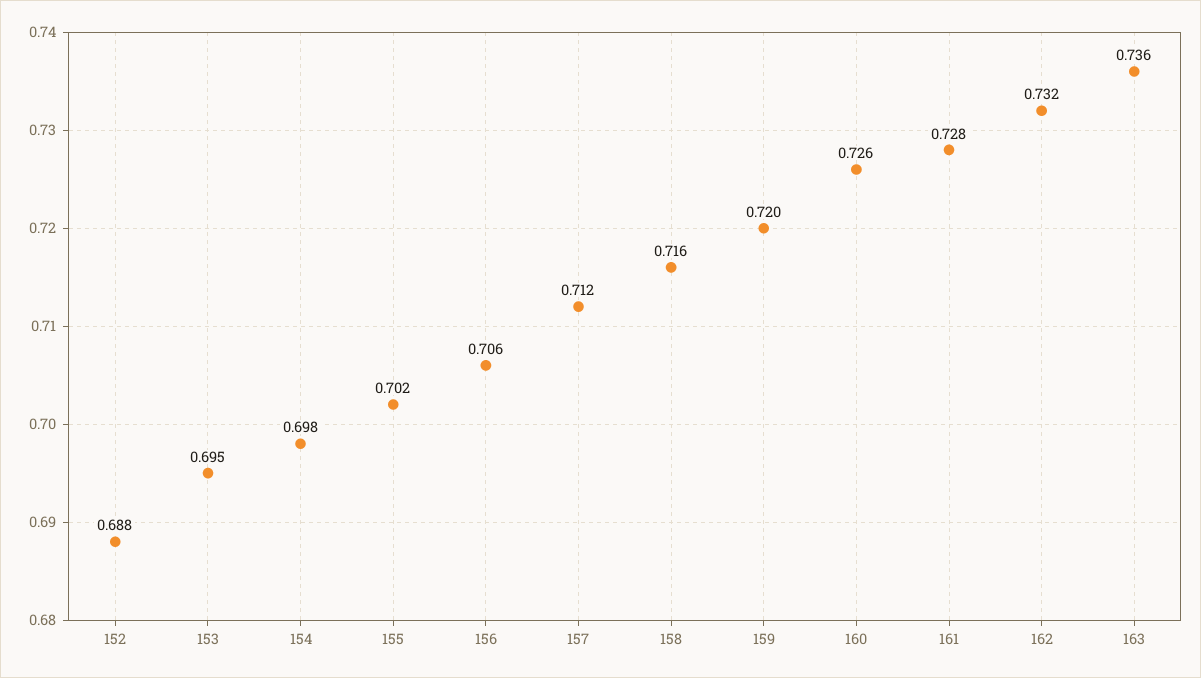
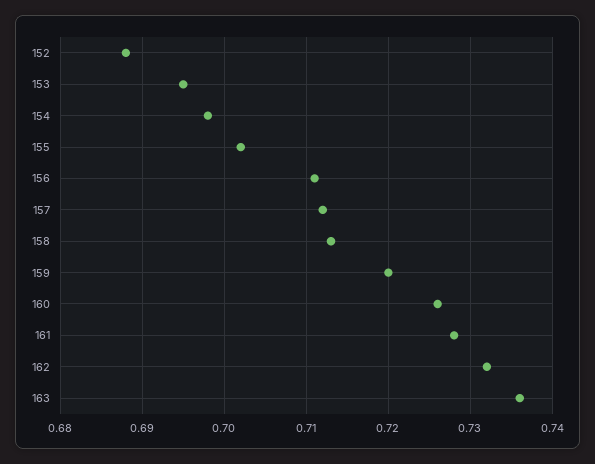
  {
    "152": 0.688,
    "153": 0.695,
    "154": 0.698,
    "155": 0.702,
-   "156": 0.706,
+   "156": 0.711,
    "157": 0.712,
-   "158": 0.716,
+   "158": 0.713,
    "159": 0.72,
    "160": 0.726,
    "161": 0.728,
    "162": 0.732,
    "163": 0.736
  }

